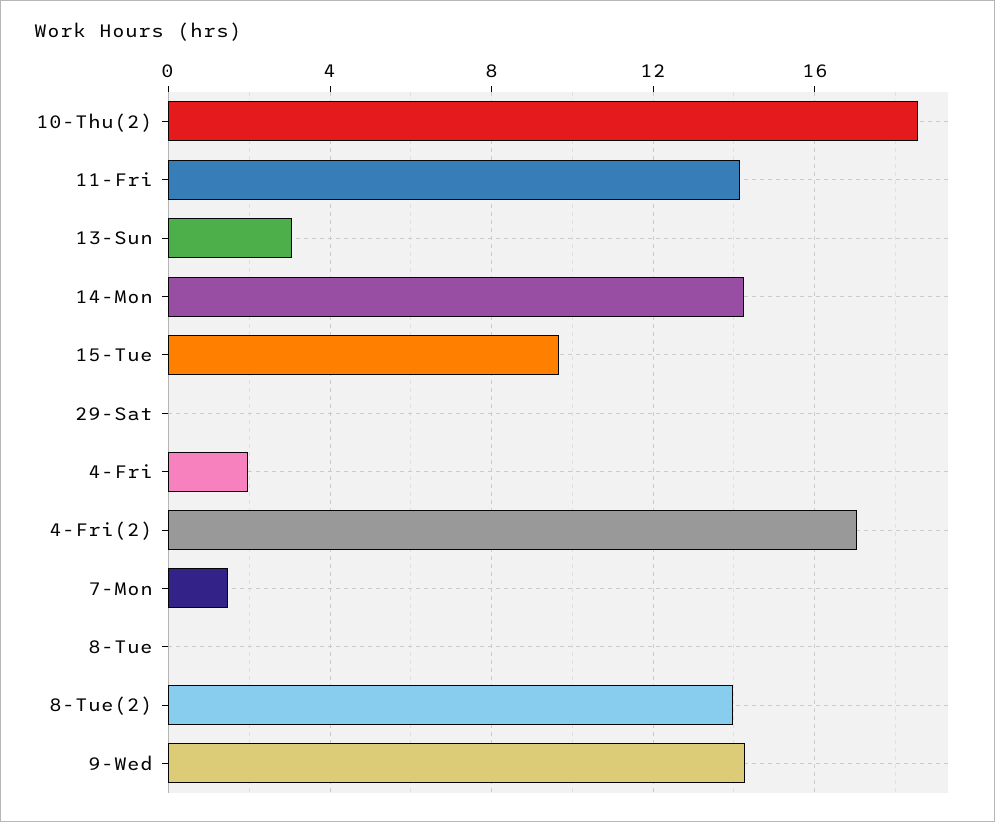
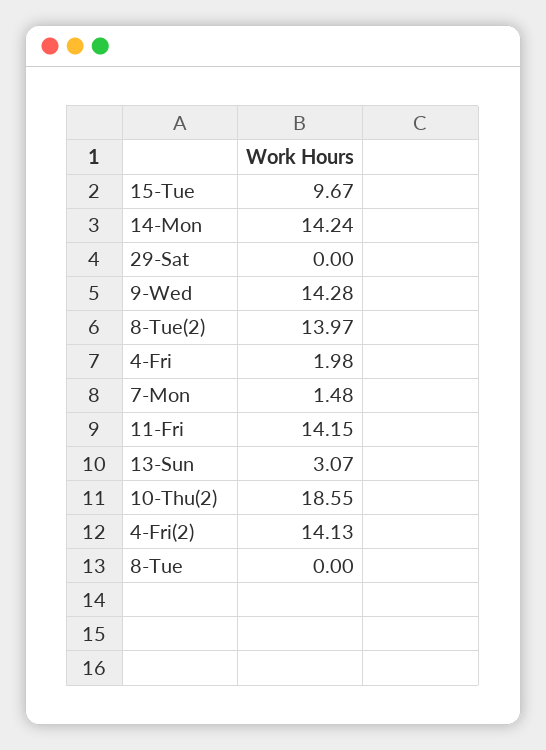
  {
    "10-Thu(2)": 18.55,
    "11-Fri": 14.15,
    "13-Sun": 3.07,
    "14-Mon": 14.24,
    "15-Tue": 9.67,
    "29-Sat": 0,
    "4-Fri": 1.98,
-   "4-Fri(2)": 17,
+   "4-Fri(2)": 14.13,
    "7-Mon": 1.48,
    "8-Tue": 0,
    "8-Tue(2)": 13.97,
    "9-Wed": 14.28
  }

